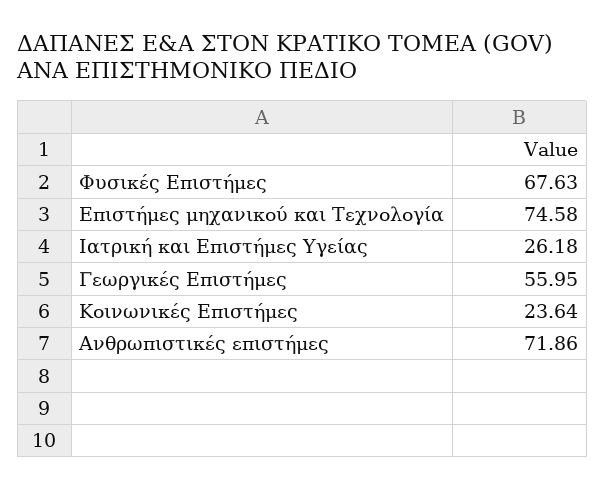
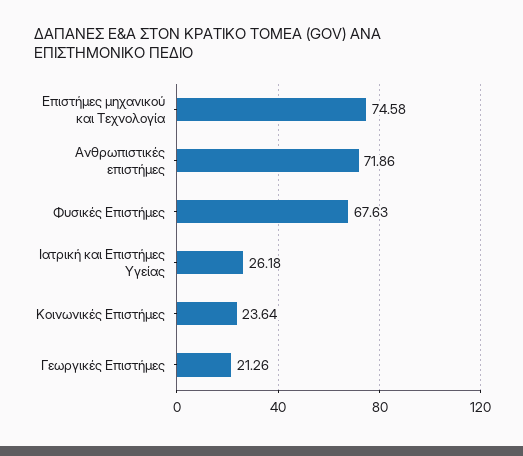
  {
    "Φυσικές Επιστήμες": 67.63,
    "Επιστήμες μηχανικού και Τεχνολογία": 74.58,
    "Ιατρική και Επιστήμες Υγείας": 26.18,
-   "Γεωργικές Επιστήμες": 55.95,
+   "Γεωργικές Επιστήμες": 21.26,
    "Κοινωνικές Επιστήμες": 23.64,
    "Ανθρωπιστικές επιστήμες": 71.86
  }

